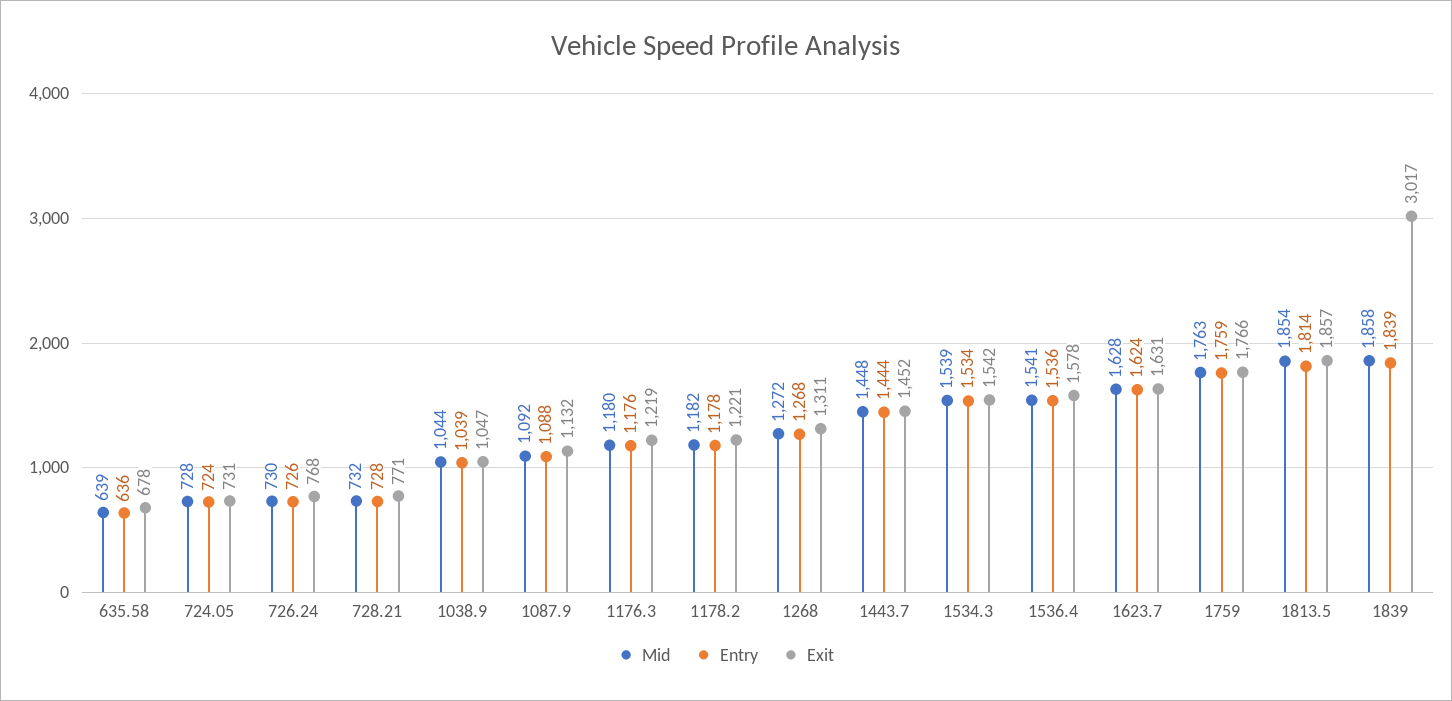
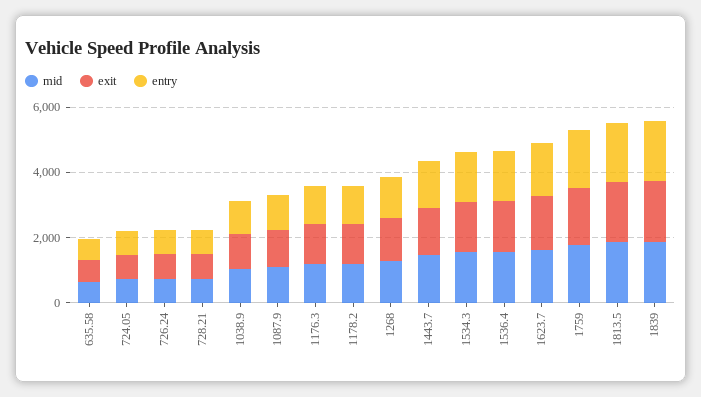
  {
    "Mid": {
      "635.58": 639,
      "724.05": 728,
      "726.24": 730,
      "728.21": 732,
      "1038.9": 1044,
      "1087.9": 1092,
      "1176.3": 1180,
      "1178.2": 1182,
      "1268": 1272,
      "1443.7": 1448,
      "1534.3": 1539,
      "1536.4": 1541,
      "1623.7": 1628,
      "1759": 1763,
      "1813.5": 1854,
      "1839": 1858
    },
    "Entry": {
      "635.58": 636,
      "724.05": 724,
      "726.24": 726,
      "728.21": 728,
      "1038.9": 1039,
      "1087.9": 1088,
      "1176.3": 1176,
      "1178.2": 1178,
      "1268": 1268,
      "1443.7": 1444,
      "1534.3": 1534,
      "1536.4": 1536,
      "1623.7": 1624,
      "1759": 1759,
      "1813.5": 1814,
      "1839": 1839
    },
    "Exit": {
      "635.58": 678,
      "724.05": 731,
      "726.24": 768,
      "728.21": 771,
      "1038.9": 1047,
      "1087.9": 1132,
      "1176.3": 1219,
      "1178.2": 1221,
      "1268": 1311,
      "1443.7": 1452,
      "1534.3": 1542,
      "1536.4": 1578,
      "1623.7": 1631,
      "1759": 1766,
      "1813.5": 1857,
-     "1839": 3017
+     "1839": 2000
    }
  }

